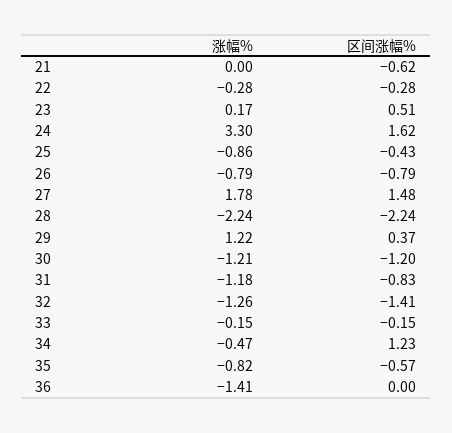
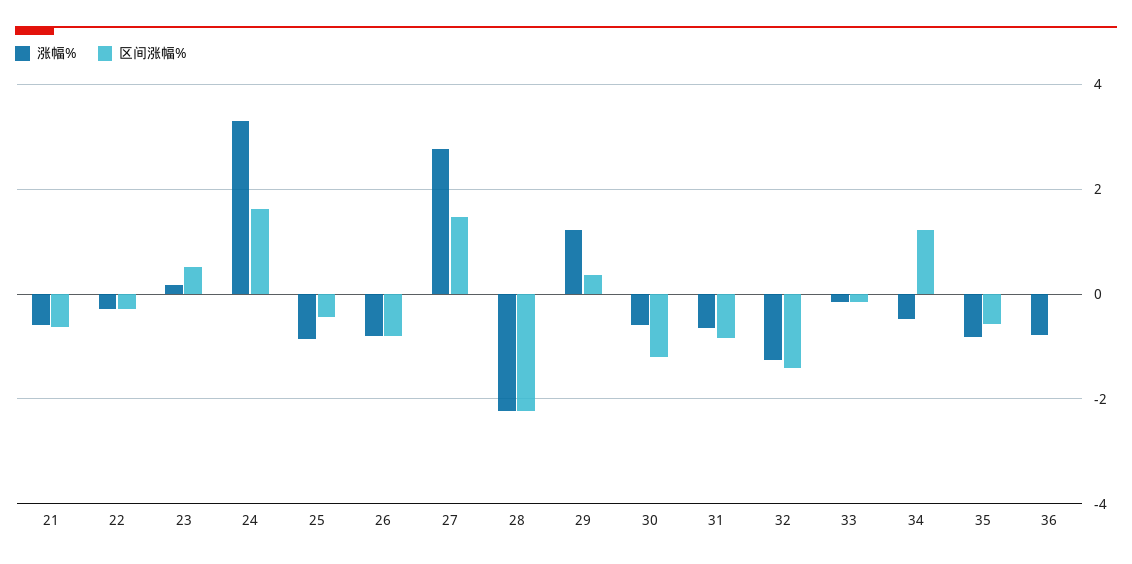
  {
    "涨幅%": {
-     "21": 0,
+     "21": -0.6,
      "22": -0.28,
      "23": 0.17,
      "24": 3.3,
      "25": -0.86,
      "26": -0.79,
-     "27": 1.78,
+     "27": 2.8,
      "28": -2.24,
      "29": 1.22,
-     "30": -1.21,
+     "30": -0.6,
-     "31": -1.18,
+     "31": -0.6,
      "32": -1.26,
      "33": -0.15,
      "34": -0.47,
      "35": -0.82,
-     "36": -1.41
+     "36": -0.8
    },
    "区间涨幅%": {
      "21": -0.62,
      "22": -0.28,
      "23": 0.51,
      "24": 1.62,
      "25": -0.43,
      "26": -0.79,
      "27": 1.48,
      "28": -2.24,
      "29": 0.37,
      "30": -1.2,
      "31": -0.83,
      "32": -1.41,
      "33": -0.15,
      "34": 1.23,
      "35": -0.57,
      "36": 0
    }
  }

